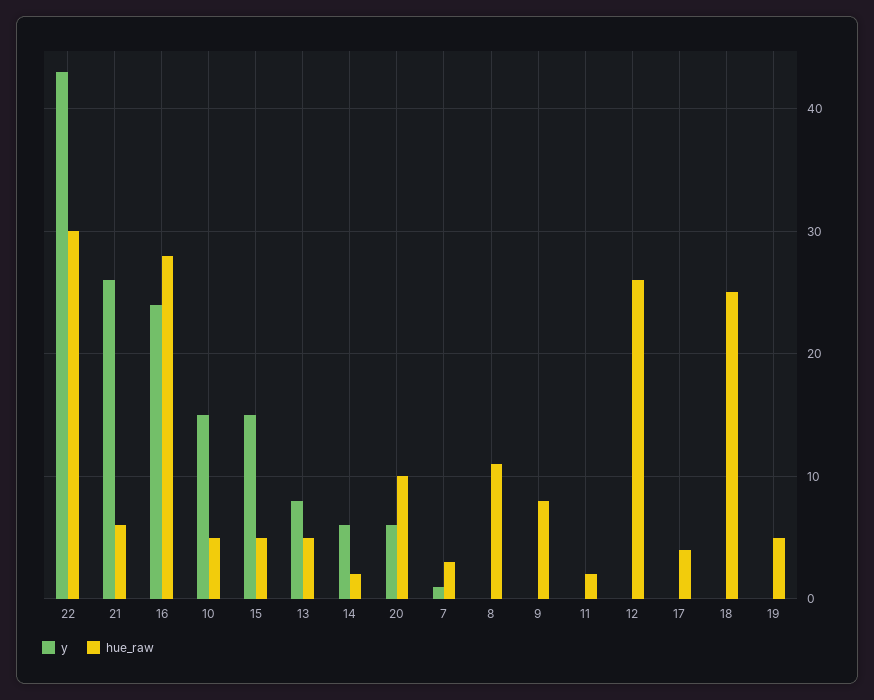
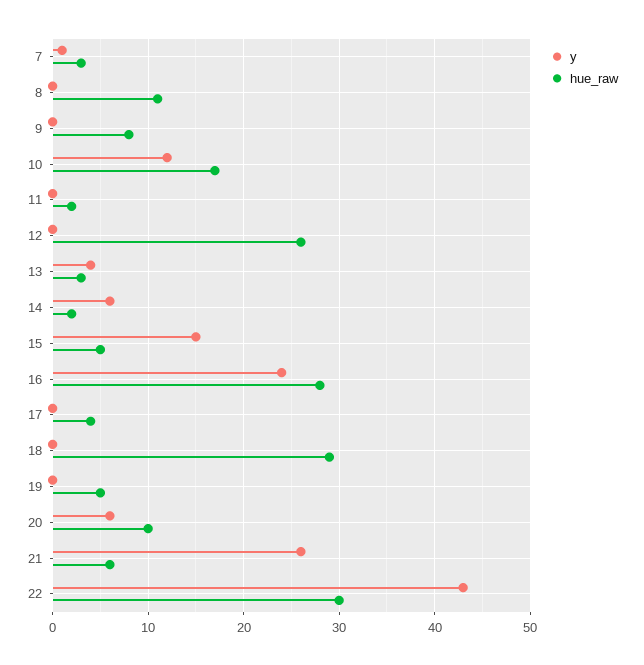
  {
    "y": {
      "22": 43,
      "21": 26,
      "16": 24,
-     "10": 15,
+     "10": 12,
      "15": 15,
-     "13": 8,
+     "13": 4,
      "14": 6,
      "20": 6,
      "7": 1,
      "8": 0,
      "9": 0,
      "11": 0,
      "12": 0,
      "17": 0,
      "18": 0,
      "19": 0
    },
    "hue_raw": {
      "22": 30,
      "21": 6,
      "16": 28,
-     "10": 5,
+     "10": 17,
      "15": 5,
-     "13": 5,
+     "13": 3,
      "14": 2,
      "20": 10,
      "7": 3,
      "8": 11,
      "9": 8,
      "11": 2,
      "12": 26,
      "17": 4,
-     "18": 25,
+     "18": 29,
      "19": 5
    }
  }

